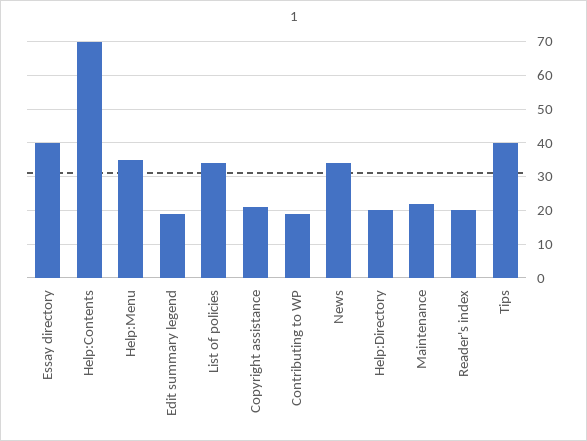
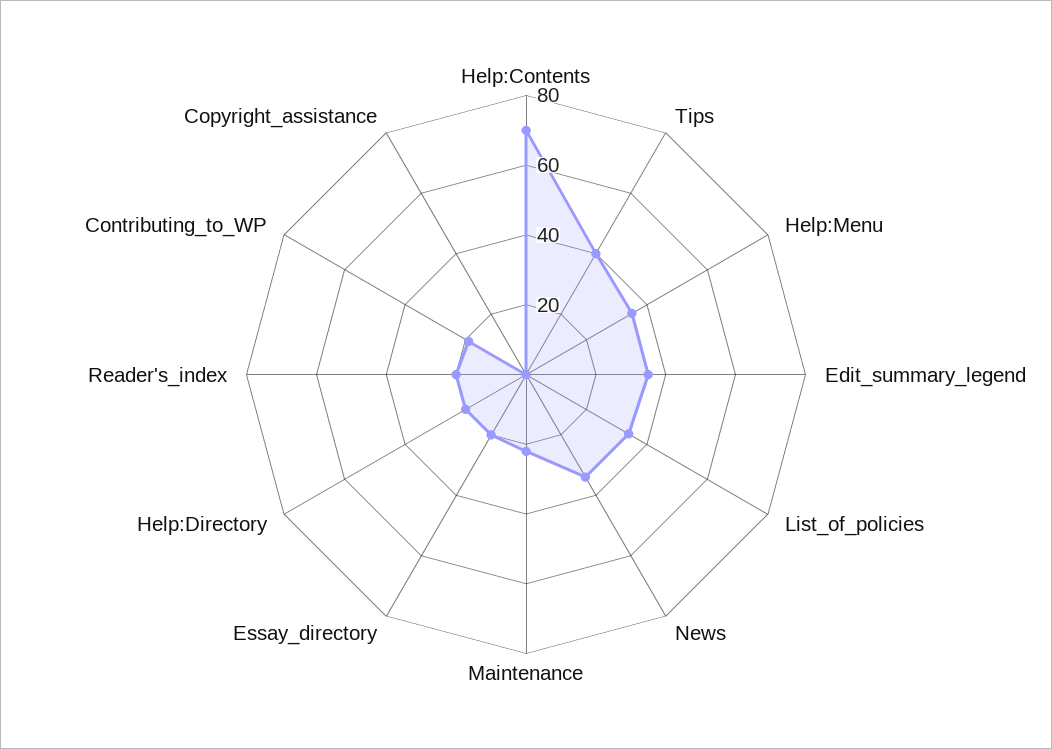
  {
-   "Essay directory": 40,
+   "Essay directory": 20,
    "Help:Contents": 70,
    "Help:Menu": 35,
-   "Edit summary legend": 20,
+   "Edit summary legend": 35,
    "List of policies": 35,
-   "Copyright assistance": 20,
+   "Copyright assistance": 0,
    "Contributing to WP": 20,
    "News": 35,
    "Help:Directory": 20,
    "Maintenance": 20,
    "Reader's index": 20,
    "Tips": 40
  }

